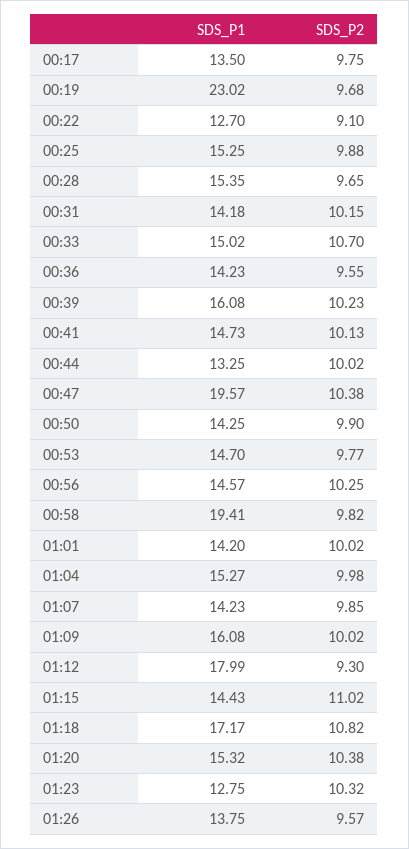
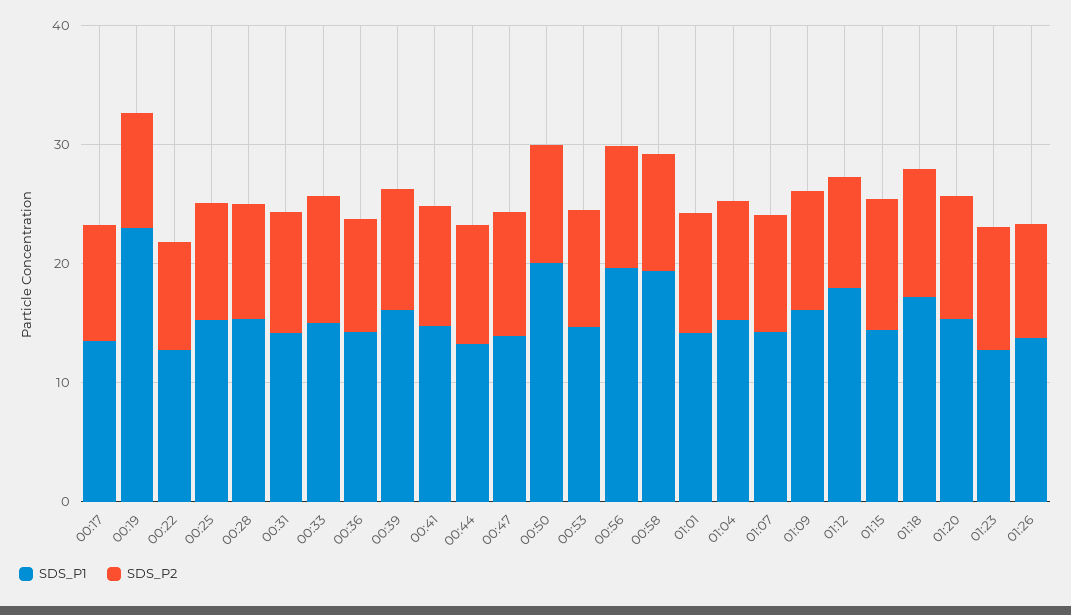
  {
    "SDS_P1": {
      "00:17": 13.5,
      "00:19": 23.02,
      "00:22": 12.7,
      "00:25": 15.25,
      "00:28": 15.35,
      "00:31": 14.18,
      "00:33": 15.02,
      "00:36": 14.23,
      "00:39": 16.08,
      "00:41": 14.73,
      "00:44": 13.25,
-     "00:47": 19.57,
+     "00:47": 14,
-     "00:50": 14.25,
+     "00:50": 20,
      "00:53": 14.7,
-     "00:56": 14.57,
+     "00:56": 20,
      "00:58": 19.41,
      "01:01": 14.2,
      "01:04": 15.27,
      "01:07": 14.23,
      "01:09": 16.08,
      "01:12": 17.99,
      "01:15": 14.43,
      "01:18": 17.17,
      "01:20": 15.32,
      "01:23": 12.75,
      "01:26": 13.75
    },
    "SDS_P2": {
      "00:17": 9.75,
      "00:19": 9.68,
      "00:22": 9.1,
      "00:25": 9.88,
      "00:28": 9.65,
      "00:31": 10.15,
      "00:33": 10.7,
      "00:36": 9.55,
      "00:39": 10.23,
      "00:41": 10.13,
      "00:44": 10.02,
      "00:47": 10.38,
      "00:50": 9.9,
      "00:53": 9.77,
      "00:56": 10.25,
      "00:58": 9.82,
      "01:01": 10.02,
      "01:04": 9.98,
      "01:07": 9.85,
      "01:09": 10.02,
      "01:12": 9.3,
      "01:15": 11.02,
      "01:18": 10.82,
      "01:20": 10.38,
      "01:23": 10.32,
      "01:26": 9.57
    }
  }

